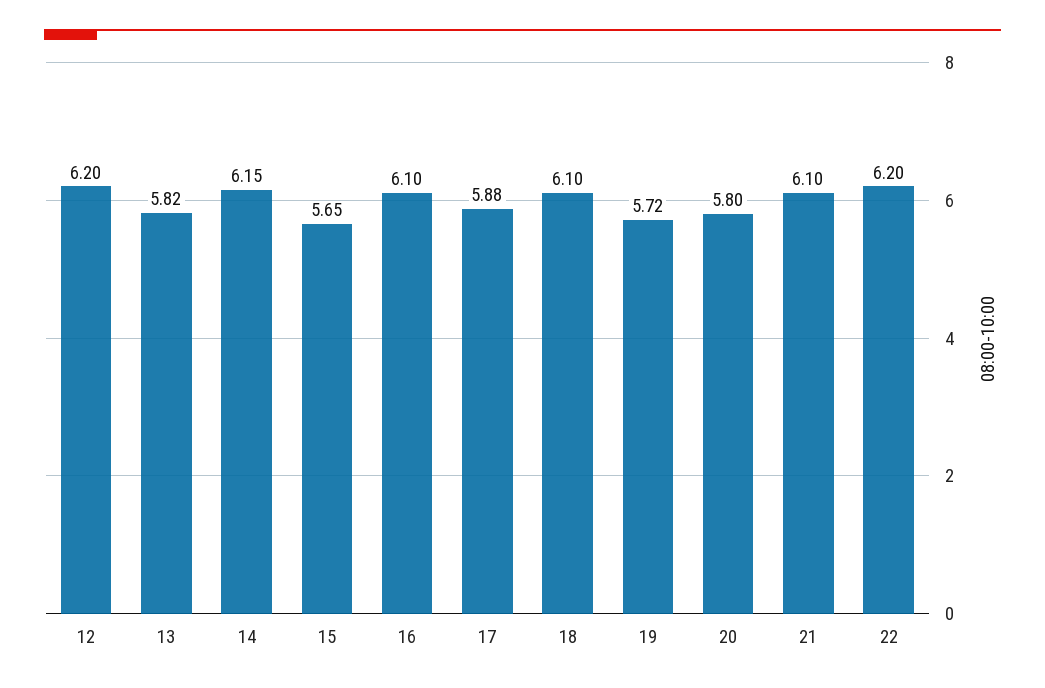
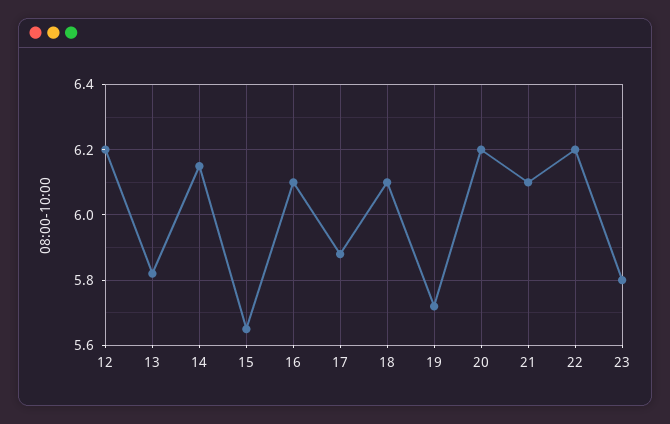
  {
    "12": 6.2,
    "13": 5.82,
    "14": 6.15,
    "15": 5.65,
    "16": 6.1,
    "17": 5.88,
    "18": 6.1,
    "19": 5.72,
-   "20": 5.8,
+   "20": 6.2,
    "21": 6.1,
-   "22": 6.2
+   "22": 6.2,
+   "23": 5.8
  }

